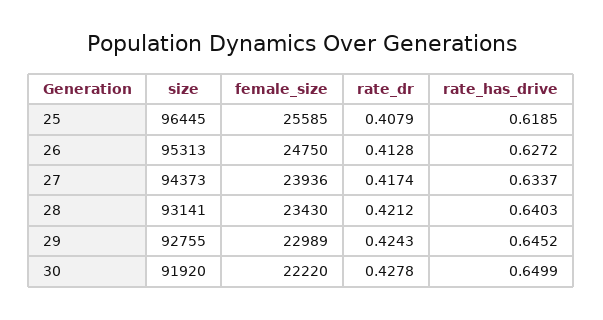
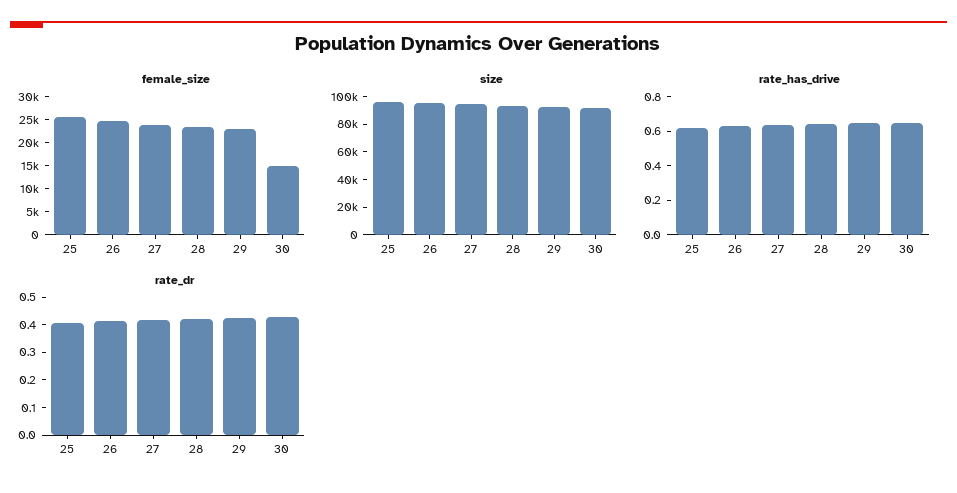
  {
    "size": {
      "25": 96445,
      "26": 95313,
      "27": 94373,
      "28": 93141,
      "29": 92755,
      "30": 91920
    },
    "female_size": {
      "25": 25585,
      "26": 24750,
      "27": 23936,
      "28": 23430,
      "29": 22989,
-     "30": 22220
+     "30": 15000
    },
    "rate_dr": {
      "25": 0.4079,
      "26": 0.4128,
      "27": 0.4174,
      "28": 0.4212,
      "29": 0.4243,
      "30": 0.4278
    },
    "rate_has_drive": {
      "25": 0.6185,
      "26": 0.6272,
      "27": 0.6337,
      "28": 0.6403,
      "29": 0.6452,
      "30": 0.6499
    }
  }

